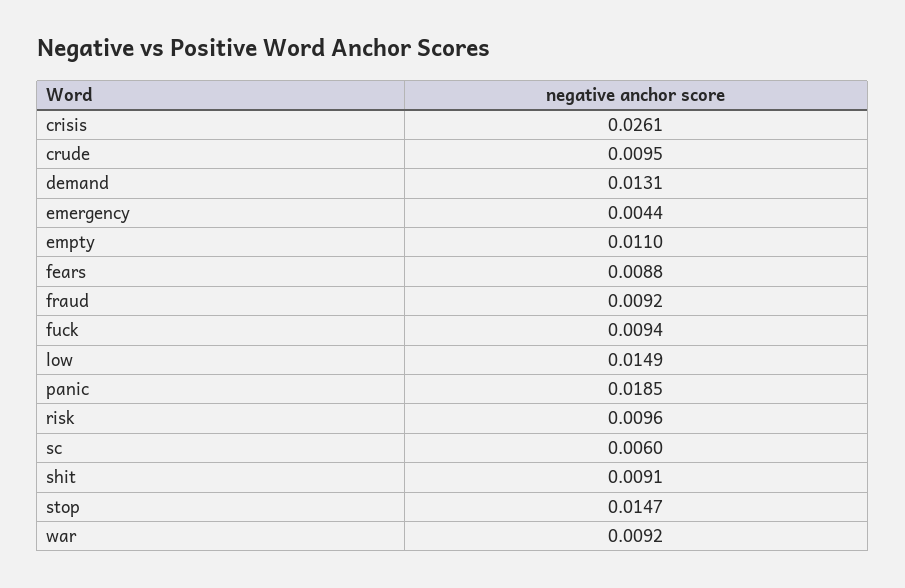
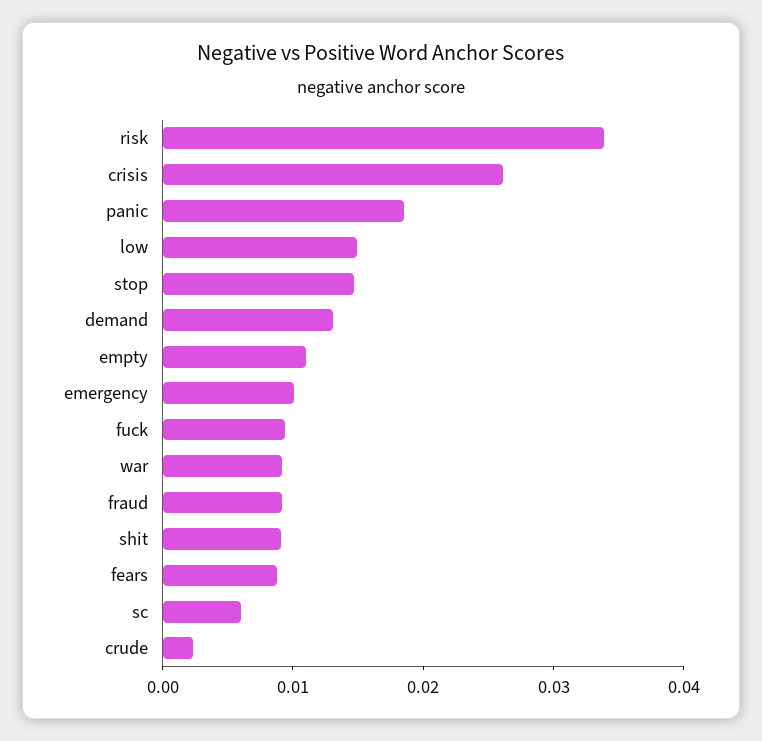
  {
    "crisis": 0.0261,
-   "crude": 0.0095,
+   "crude": 0.002,
    "demand": 0.0131,
-   "emergency": 0.0044,
+   "emergency": 0.01,
    "empty": 0.011,
    "fears": 0.0088,
    "fraud": 0.0092,
    "fuck": 0.0094,
    "low": 0.0149,
    "panic": 0.0185,
-   "risk": 0.0096,
+   "risk": 0.034,
    "sc": 0.006,
    "shit": 0.0091,
    "stop": 0.0147,
    "war": 0.0092
  }

